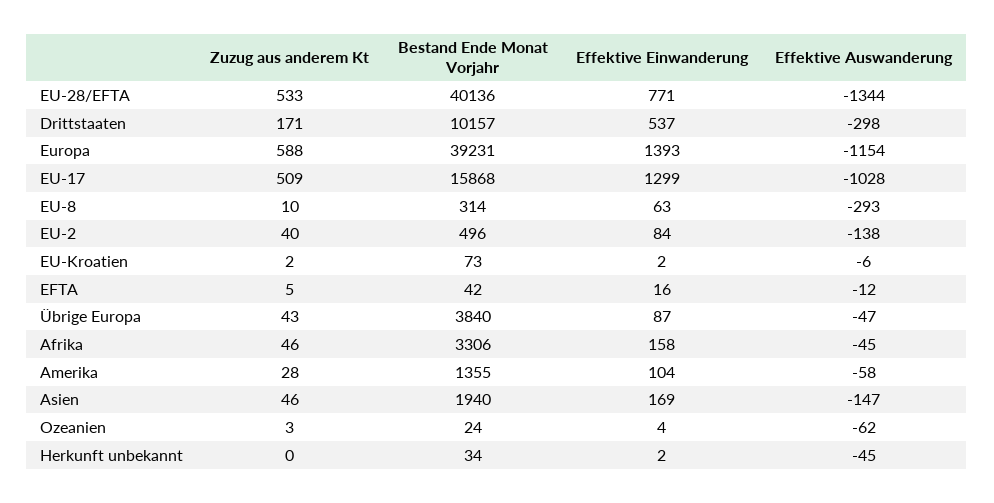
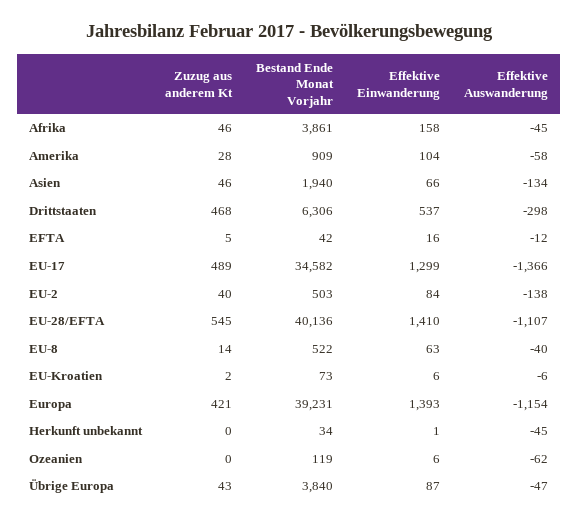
  {
    "Zuzug aus anderem Kt": {
-     "EU-28/EFTA": 533,
+     "EU-28/EFTA": 545,
-     "Drittstaaten": 171,
+     "Drittstaaten": 468,
-     "Europa": 588,
+     "Europa": 421,
-     "EU-17": 509,
+     "EU-17": 489,
-     "EU-8": 10,
+     "EU-8": 14,
      "EU-2": 40,
      "EU-Kroatien": 2,
      "EFTA": 5,
      "Übrige Europa": 43,
      "Afrika": 46,
      "Amerika": 28,
      "Asien": 46,
-     "Ozeanien": 3,
+     "Ozeanien": 0,
      "Herkunft unbekannt": 0
    },
    "Bestand Ende Monat Vorjahr": {
      "EU-28/EFTA": 40136,
-     "Drittstaaten": 10157,
+     "Drittstaaten": 6306,
      "Europa": 39231,
-     "EU-17": 15868,
+     "EU-17": 34582,
-     "EU-8": 314,
+     "EU-8": 522,
-     "EU-2": 496,
+     "EU-2": 503,
      "EU-Kroatien": 73,
      "EFTA": 42,
      "Übrige Europa": 3840,
-     "Afrika": 3306,
+     "Afrika": 3861,
-     "Amerika": 1355,
+     "Amerika": 909,
      "Asien": 1940,
-     "Ozeanien": 24,
+     "Ozeanien": 119,
      "Herkunft unbekannt": 34
    },
    "Effektive Einwanderung": {
-     "EU-28/EFTA": 771,
+     "EU-28/EFTA": 1410,
      "Drittstaaten": 537,
      "Europa": 1393,
      "EU-17": 1299,
      "EU-8": 63,
      "EU-2": 84,
-     "EU-Kroatien": 2,
+     "EU-Kroatien": 6,
      "EFTA": 16,
      "Übrige Europa": 87,
      "Afrika": 158,
      "Amerika": 104,
-     "Asien": 169,
+     "Asien": 66,
-     "Ozeanien": 4,
+     "Ozeanien": 6,
-     "Herkunft unbekannt": 2
+     "Herkunft unbekannt": 1
    },
    "Effektive Auswanderung": {
-     "EU-28/EFTA": -1344,
+     "EU-28/EFTA": -1107,
      "Drittstaaten": -298,
      "Europa": -1154,
-     "EU-17": -1028,
+     "EU-17": -1366,
-     "EU-8": -293,
+     "EU-8": -40,
      "EU-2": -138,
      "EU-Kroatien": -6,
      "EFTA": -12,
      "Übrige Europa": -47,
      "Afrika": -45,
      "Amerika": -58,
-     "Asien": -147,
+     "Asien": -134,
      "Ozeanien": -62,
      "Herkunft unbekannt": -45
    }
  }

